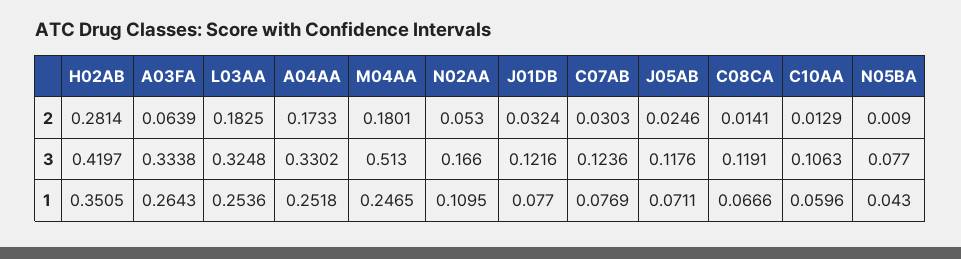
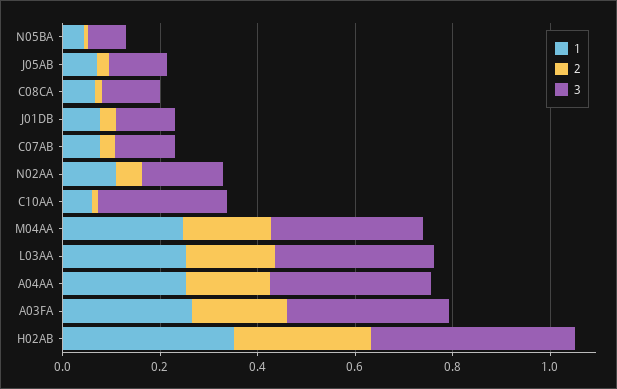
  {
    "2": {
      "H02AB": 0.2814,
-     "A03FA": 0.0639,
+     "A03FA": 0.2,
      "L03AA": 0.1825,
      "A04AA": 0.1733,
      "M04AA": 0.1801,
      "N02AA": 0.053,
      "J01DB": 0.0324,
      "C07AB": 0.0303,
      "J05AB": 0.0246,
      "C08CA": 0.0141,
      "C10AA": 0.0129,
      "N05BA": 0.009
    },
    "3": {
      "H02AB": 0.4197,
      "A03FA": 0.3338,
      "L03AA": 0.3248,
      "A04AA": 0.3302,
-     "M04AA": 0.513,
+     "M04AA": 0.3,
      "N02AA": 0.166,
      "J01DB": 0.1216,
      "C07AB": 0.1236,
      "J05AB": 0.1176,
      "C08CA": 0.1191,
-     "C10AA": 0.1063,
+     "C10AA": 0.25,
      "N05BA": 0.077
    },
    "1": {
      "H02AB": 0.3505,
      "A03FA": 0.2643,
      "L03AA": 0.2536,
      "A04AA": 0.2518,
      "M04AA": 0.2465,
      "N02AA": 0.1095,
      "J01DB": 0.077,
      "C07AB": 0.0769,
      "J05AB": 0.0711,
      "C08CA": 0.0666,
      "C10AA": 0.0596,
      "N05BA": 0.043
    }
  }

